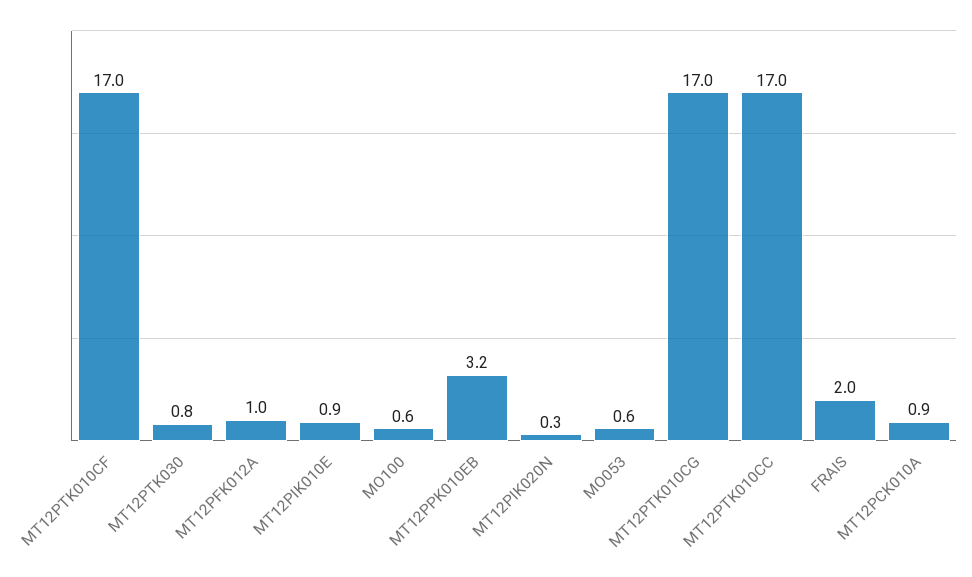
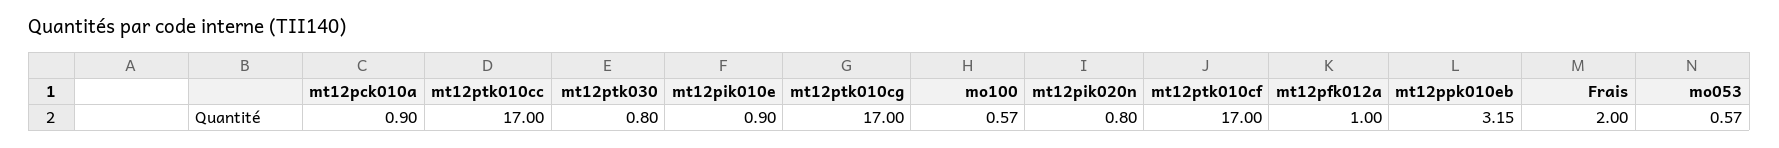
  {
    "MT12PTK010CF": 17,
    "MT12PTK030": 0.8,
    "MT12PFK012A": 1,
    "MT12PIK010E": 0.9,
    "MO100": 0.57,
    "MT12PPK010EB": 3.15,
-   "MT12PIK020N": 0.3,
+   "MT12PIK020N": 0.8,
    "MO053": 0.57,
    "MT12PTK010CG": 17,
    "MT12PTK010CC": 17,
    "FRAIS": 2,
    "MT12PCK010A": 0.9
  }

